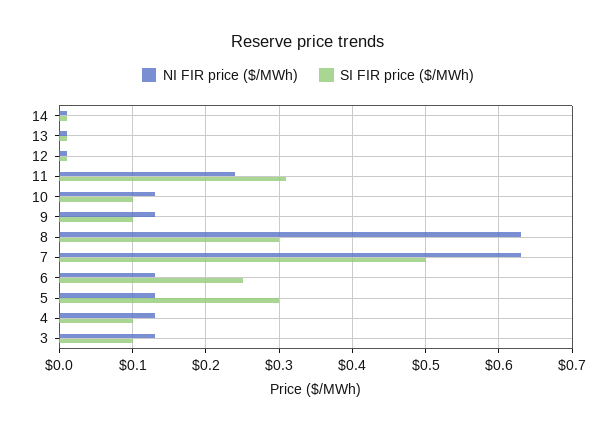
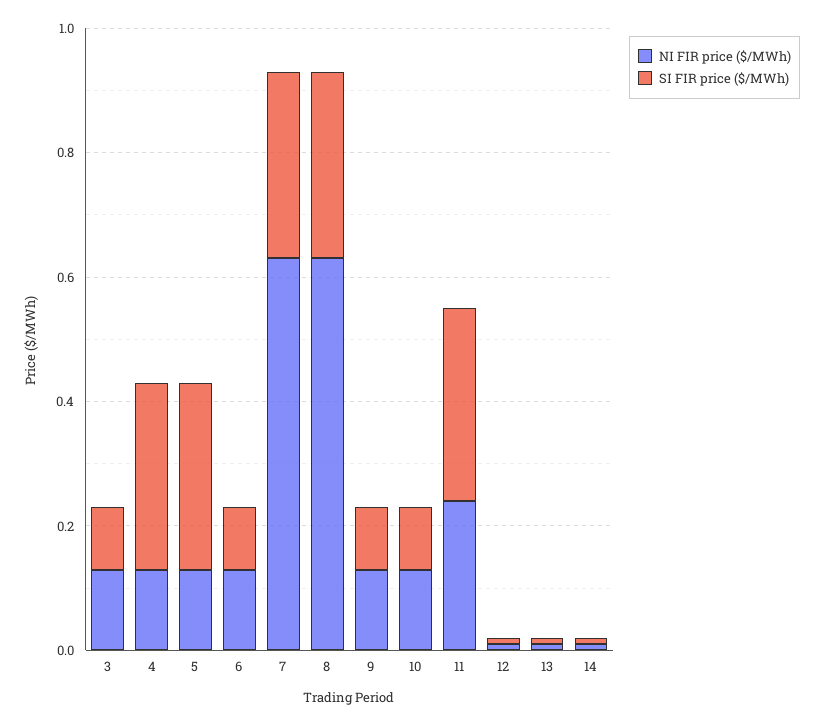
  {
    "NI FIR price ($/MWh)": {
      "14": 0.01,
      "13": 0.01,
      "12": 0.01,
      "11": 0.24,
      "10": 0.13,
      "9": 0.13,
      "8": 0.63,
      "7": 0.63,
      "6": 0.13,
      "5": 0.13,
      "4": 0.13,
      "3": 0.13
    },
    "SI FIR price ($/MWh)": {
      "14": 0.01,
      "13": 0.01,
      "12": 0.01,
      "11": 0.31,
      "10": 0.1,
      "9": 0.1,
      "8": 0.3,
-     "7": 0.5,
+     "7": 0.3,
-     "6": 0.25,
+     "6": 0.1,
      "5": 0.3,
-     "4": 0.1,
+     "4": 0.3,
      "3": 0.1
    }
  }

